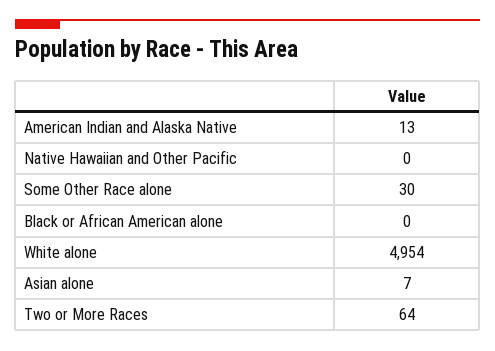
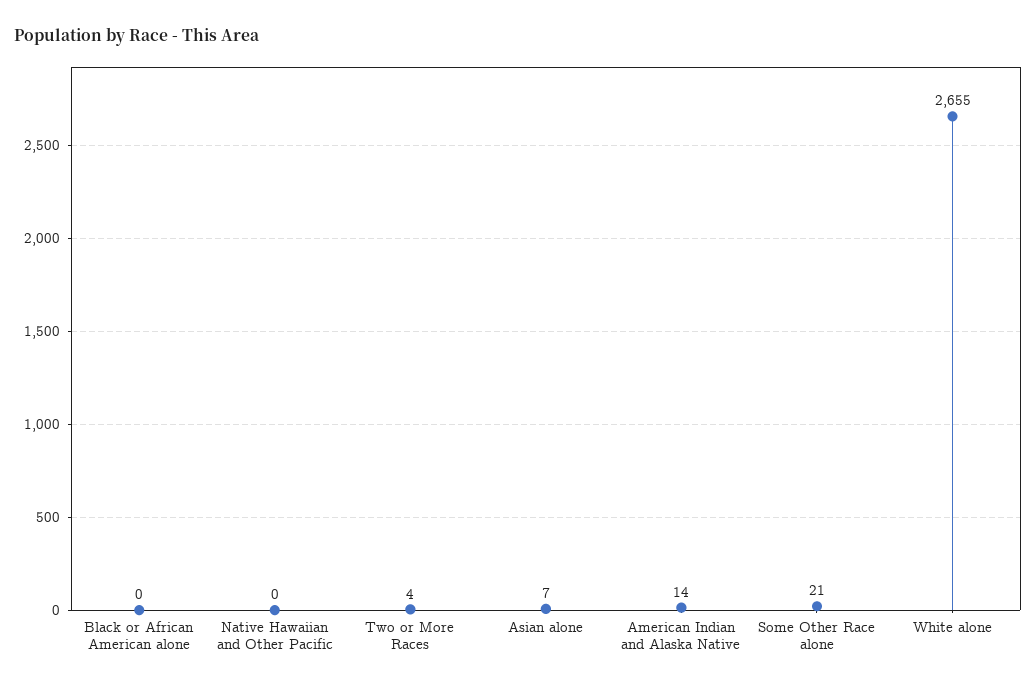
  {
-   "American Indian and Alaska Native": 13,
+   "American Indian and Alaska Native": 14,
    "Native Hawaiian and Other Pacific": 0,
-   "Some Other Race alone": 30,
+   "Some Other Race alone": 21,
    "Black or African American alone": 0,
-   "White alone": 4954,
+   "White alone": 2655,
    "Asian alone": 7,
-   "Two or More Races": 64
+   "Two or More Races": 4
  }

